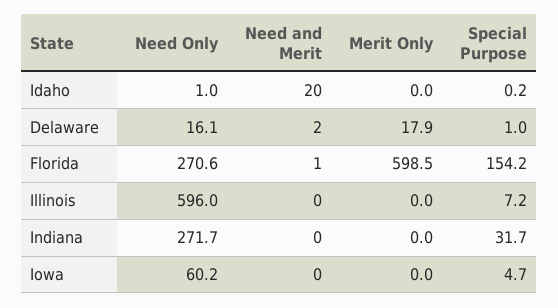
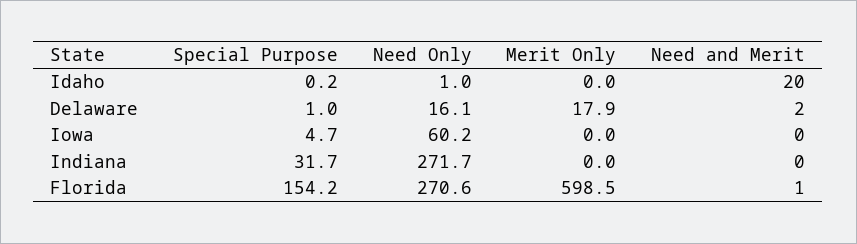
  {
    "Need Only": {
      "Idaho": 1,
      "Delaware": 16.1,
      "Florida": 270.6,
-     "Illinois": 596,
      "Indiana": 271.7,
      "Iowa": 60.2
    },
    "Need and Merit": {
      "Idaho": 20,
      "Delaware": 2,
      "Florida": 1,
-     "Illinois": 0,
      "Indiana": 0,
      "Iowa": 0
    },
    "Merit Only": {
      "Idaho": 0,
      "Delaware": 17.9,
      "Florida": 598.5,
-     "Illinois": 0,
      "Indiana": 0,
      "Iowa": 0
    },
    "Special Purpose": {
      "Idaho": 0.2,
      "Delaware": 1,
      "Florida": 154.2,
-     "Illinois": 7.2,
      "Indiana": 31.7,
      "Iowa": 4.7
    }
  }

